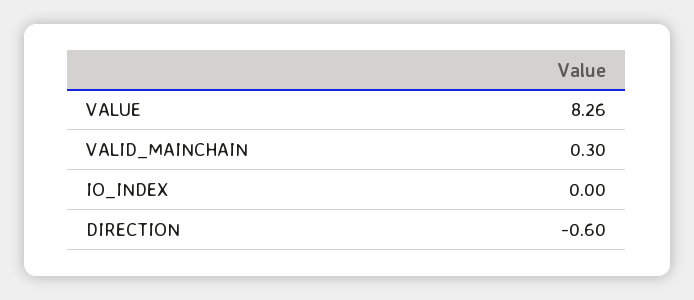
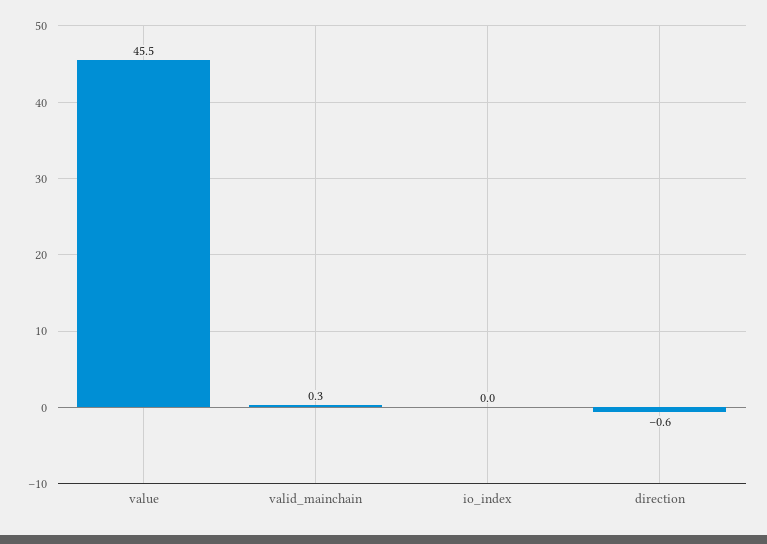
  {
-   "VALUE": 8.26,
+   "VALUE": 45.5,
    "VALID_MAINCHAIN": 0.3,
    "IO_INDEX": 0,
    "DIRECTION": -0.6
  }

